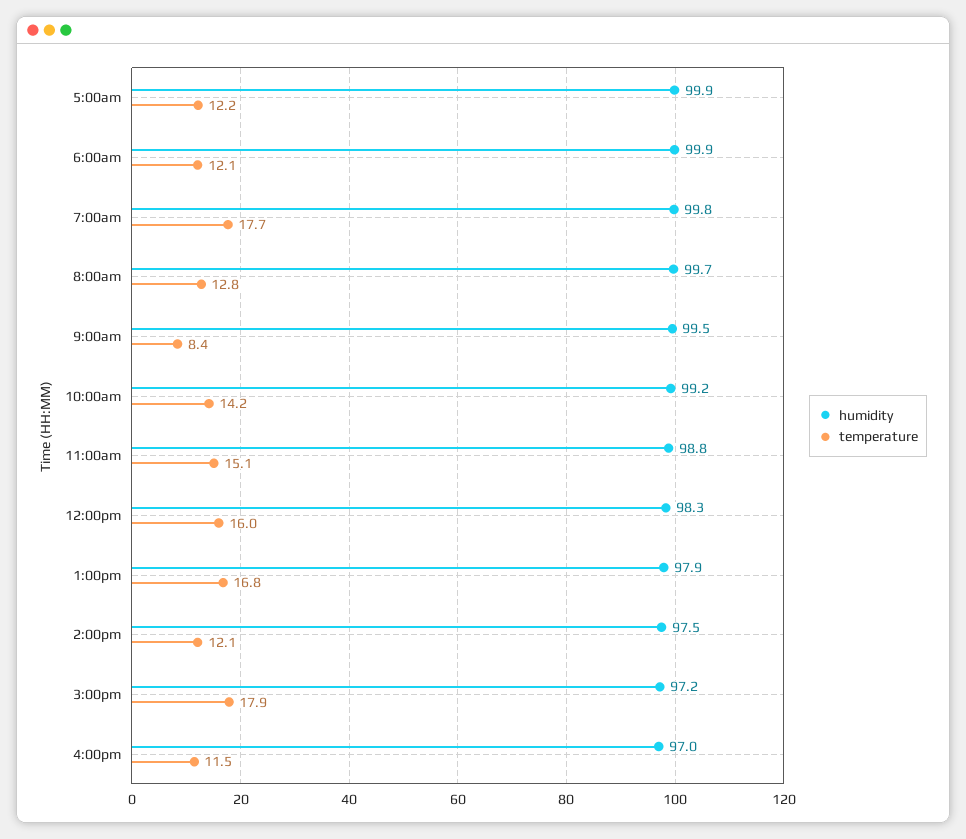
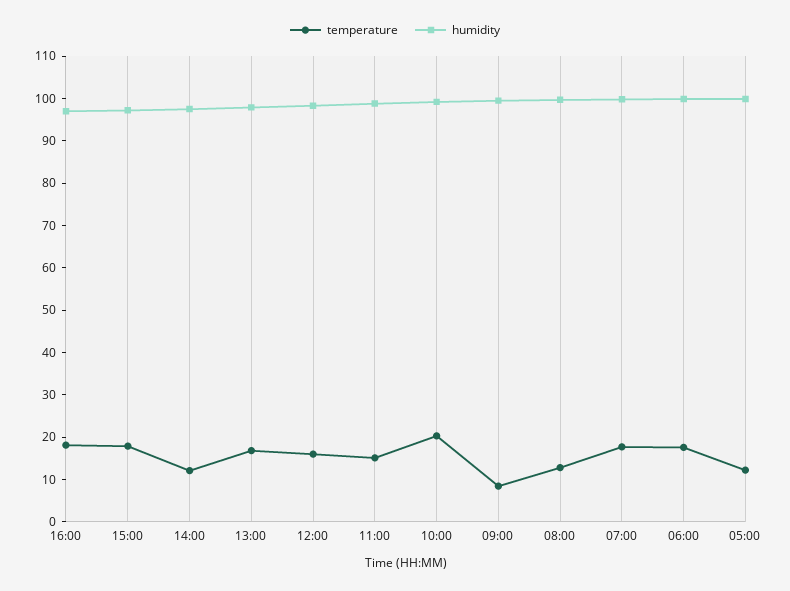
  {
    "humidity": {
      "5:00am": 99.9,
      "6:00am": 99.9,
      "7:00am": 99.8,
      "8:00am": 99.7,
      "9:00am": 99.5,
      "10:00am": 99.2,
      "11:00am": 98.8,
      "12:00pm": 98.3,
      "1:00pm": 97.9,
      "2:00pm": 97.5,
      "3:00pm": 97.2,
      "4:00pm": 97
    },
    "temperature": {
      "5:00am": 12.2,
-     "6:00am": 12.1,
+     "6:00am": 18,
      "7:00am": 17.7,
      "8:00am": 12.8,
      "9:00am": 8.4,
-     "10:00am": 14.2,
+     "10:00am": 20,
      "11:00am": 15.1,
      "12:00pm": 16,
      "1:00pm": 16.8,
      "2:00pm": 12.1,
      "3:00pm": 17.9,
-     "4:00pm": 11.5
+     "4:00pm": 18
    }
  }

